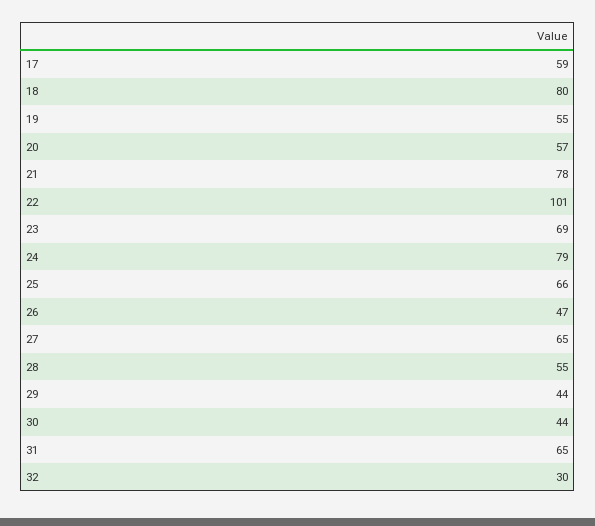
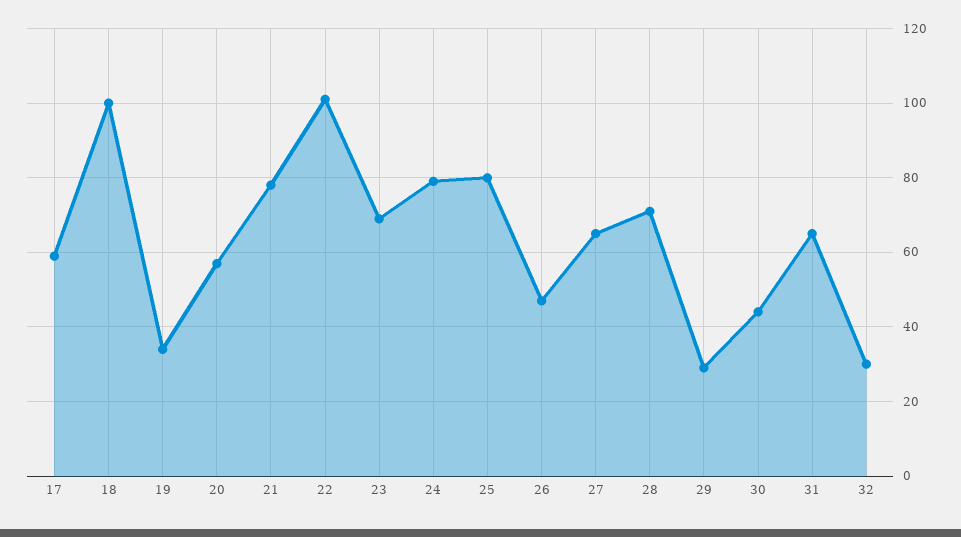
  {
    "17": 59,
-   "18": 80,
+   "18": 100,
-   "19": 55,
+   "19": 35,
    "20": 57,
    "21": 78,
    "22": 101,
    "23": 69,
    "24": 79,
-   "25": 66,
+   "25": 80,
    "26": 47,
    "27": 65,
-   "28": 55,
+   "28": 70,
-   "29": 44,
+   "29": 30,
    "30": 44,
    "31": 65,
    "32": 30
  }

